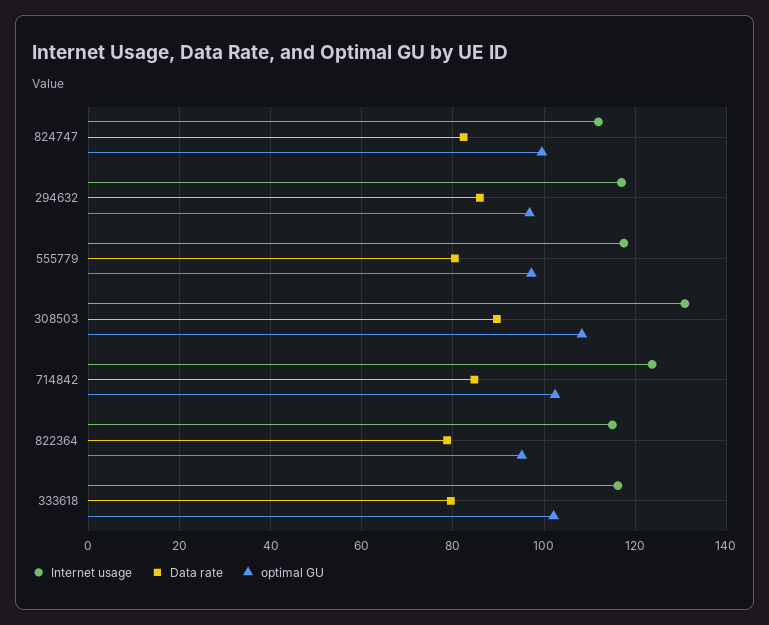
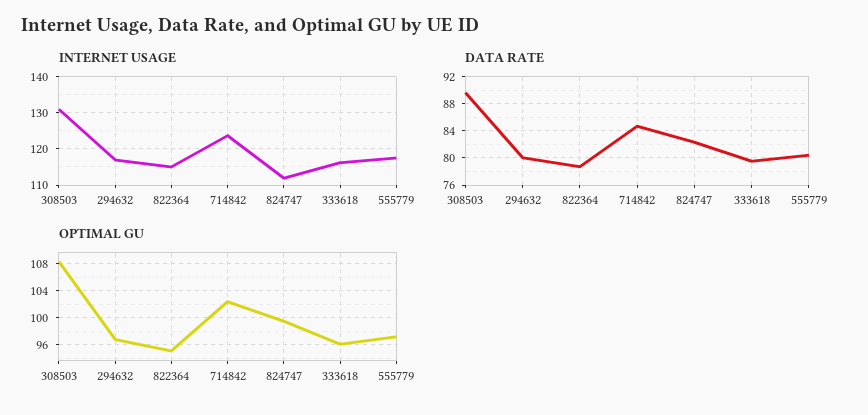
  {
    "Internet usage": {
      "824747": 112,
      "294632": 118,
      "555779": 118,
      "308503": 130,
      "714842": 124,
      "822364": 116,
      "333618": 116
    },
    "Data rate": {
      "824747": 82,
-     "294632": 86,
+     "294632": 80,
      "555779": 80,
      "308503": 90,
      "714842": 85,
      "822364": 79,
      "333618": 80
    },
    "optimal GU": {
      "824747": 100,
      "294632": 97,
      "555779": 97,
      "308503": 108,
      "714842": 102,
      "822364": 95,
-     "333618": 102
+     "333618": 96
    }
  }

